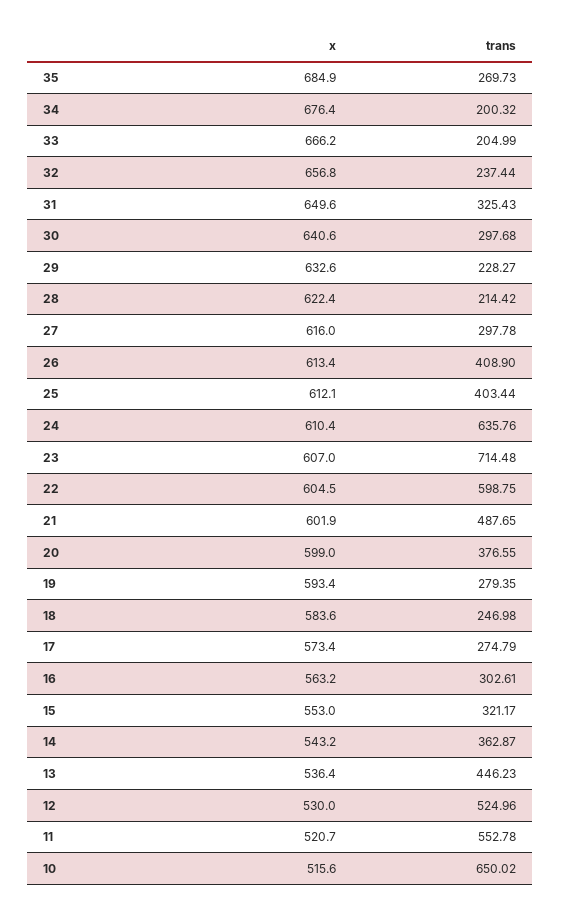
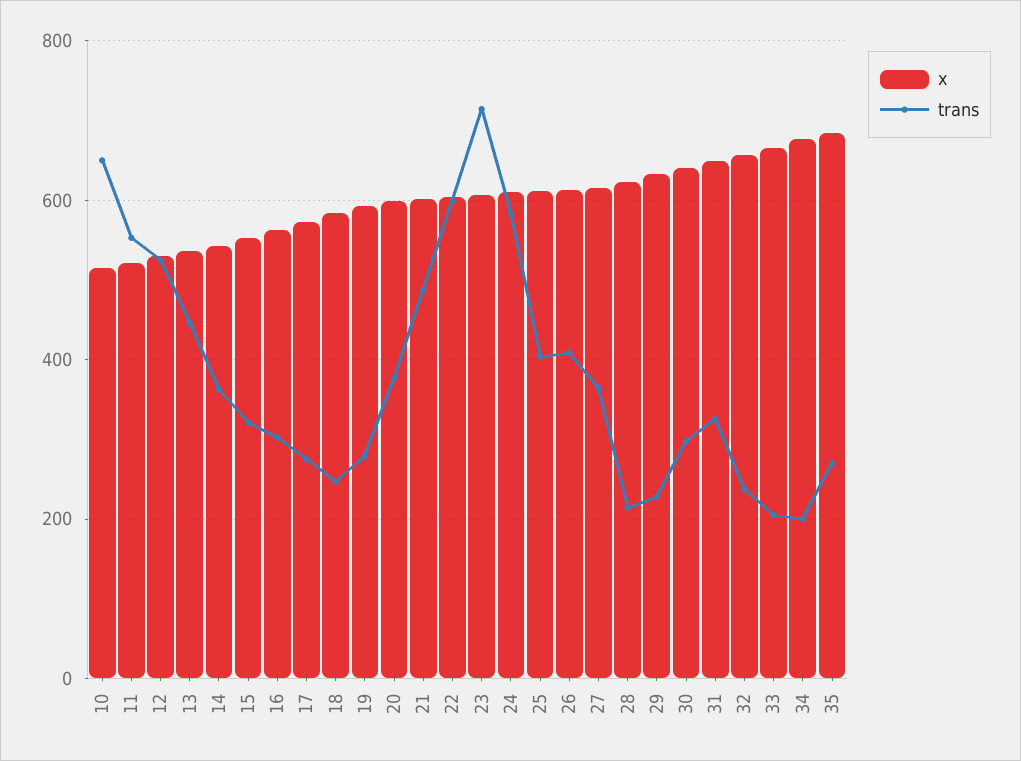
  {
    "x": {
      "35": 684.9,
      "34": 676.4,
      "33": 666.2,
      "32": 656.8,
      "31": 649.6,
      "30": 640.6,
      "29": 632.6,
      "28": 622.4,
      "27": 616,
      "26": 613.4,
      "25": 612.1,
      "24": 610.4,
      "23": 607,
      "22": 604.5,
      "21": 601.9,
      "20": 599,
      "19": 593.4,
      "18": 583.6,
      "17": 573.4,
      "16": 563.2,
      "15": 553,
      "14": 543.2,
      "13": 536.4,
      "12": 530,
      "11": 520.7,
      "10": 515.6
    },
    "trans": {
      "35": 269.73,
      "34": 200.32,
      "33": 204.99,
      "32": 237.44,
      "31": 325.43,
      "30": 297.68,
      "29": 228.27,
      "28": 214.42,
-     "27": 297.78,
+     "27": 360,
      "26": 408.9,
      "25": 403.44,
-     "24": 635.76,
+     "24": 580,
      "23": 714.48,
      "22": 598.75,
      "21": 487.65,
      "20": 376.55,
      "19": 279.35,
      "18": 246.98,
      "17": 274.79,
      "16": 302.61,
      "15": 321.17,
      "14": 362.87,
      "13": 446.23,
      "12": 524.96,
      "11": 552.78,
      "10": 650.02
    }
  }

